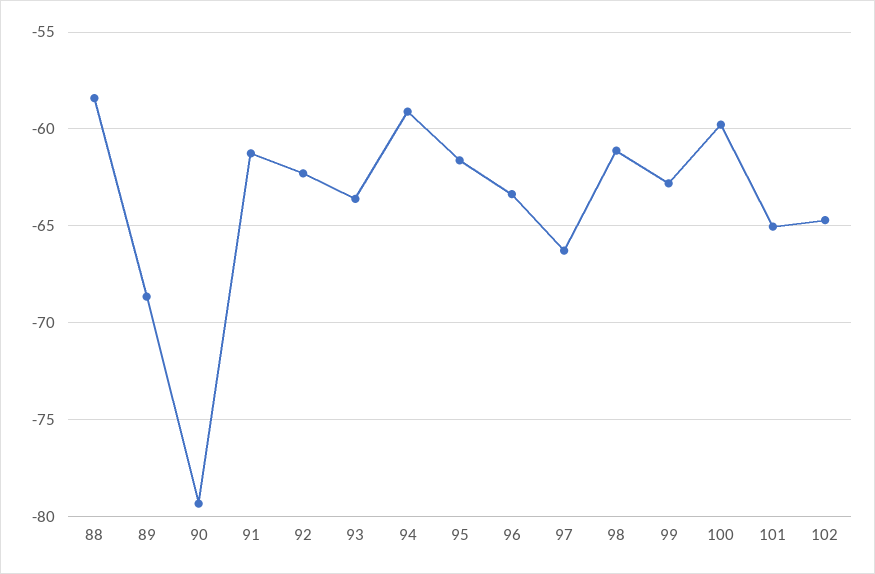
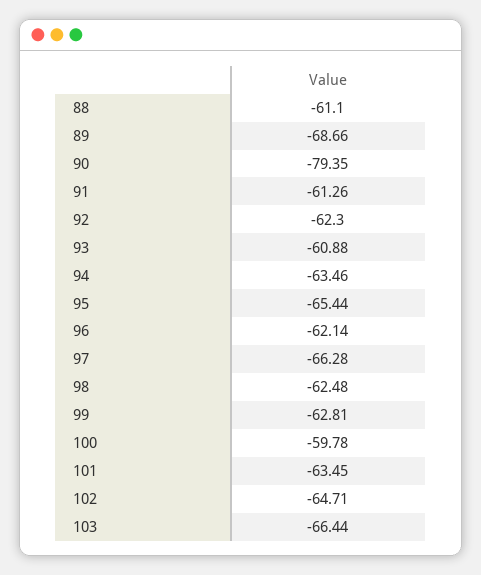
  {
-   "88": -58.5,
+   "88": -61.1,
    "89": -68.66,
    "90": -79.35,
    "91": -61.26,
    "92": -62.3,
-   "93": -63.5,
+   "93": -60.88,
-   "94": -59,
+   "94": -63.46,
-   "95": -61.5,
+   "95": -65.44,
-   "96": -63.5,
+   "96": -62.14,
    "97": -66.28,
-   "98": -61,
+   "98": -62.48,
    "99": -62.81,
    "100": -59.78,
-   "101": -65,
+   "101": -63.45,
-   "102": -64.71
+   "102": -64.71,
+   "103": -66.44
  }

